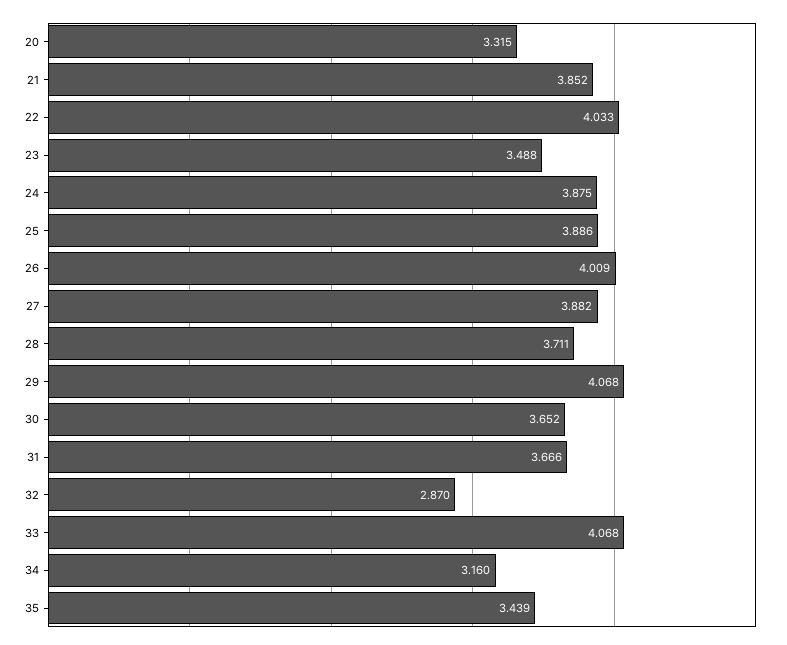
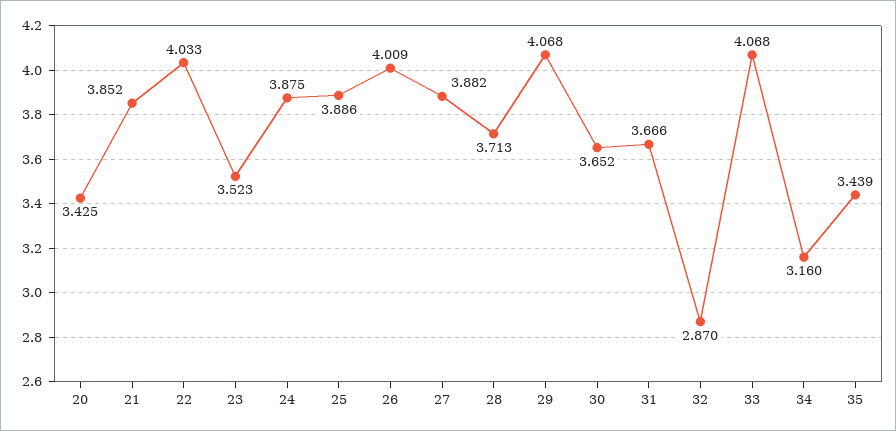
  {
-   "20": 3.315,
+   "20": 3.425,
    "21": 3.852,
    "22": 4.033,
-   "23": 3.488,
+   "23": 3.523,
    "24": 3.875,
    "25": 3.886,
    "26": 4.009,
    "27": 3.882,
-   "28": 3.711,
+   "28": 3.713,
    "29": 4.068,
    "30": 3.652,
    "31": 3.666,
    "32": 2.87,
    "33": 4.068,
    "34": 3.16,
    "35": 3.439
  }

